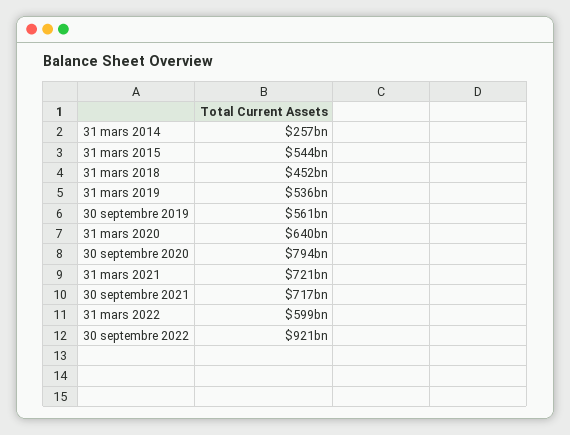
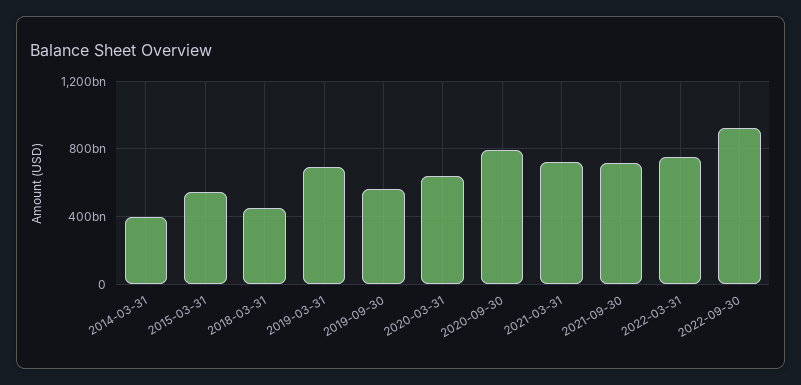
  {
-   "31 mars 2014": 257000000000,
+   "31 mars 2014": 400000000000,
    "31 mars 2015": 544000000000,
    "31 mars 2018": 452000000000,
-   "31 mars 2019": 536000000000,
+   "31 mars 2019": 700000000000,
    "30 septembre 2019": 561000000000,
    "31 mars 2020": 640000000000,
    "30 septembre 2020": 794000000000,
    "31 mars 2021": 721000000000,
    "30 septembre 2021": 717000000000,
-   "31 mars 2022": 599000000000,
+   "31 mars 2022": 750000000000,
    "30 septembre 2022": 921000000000
  }

